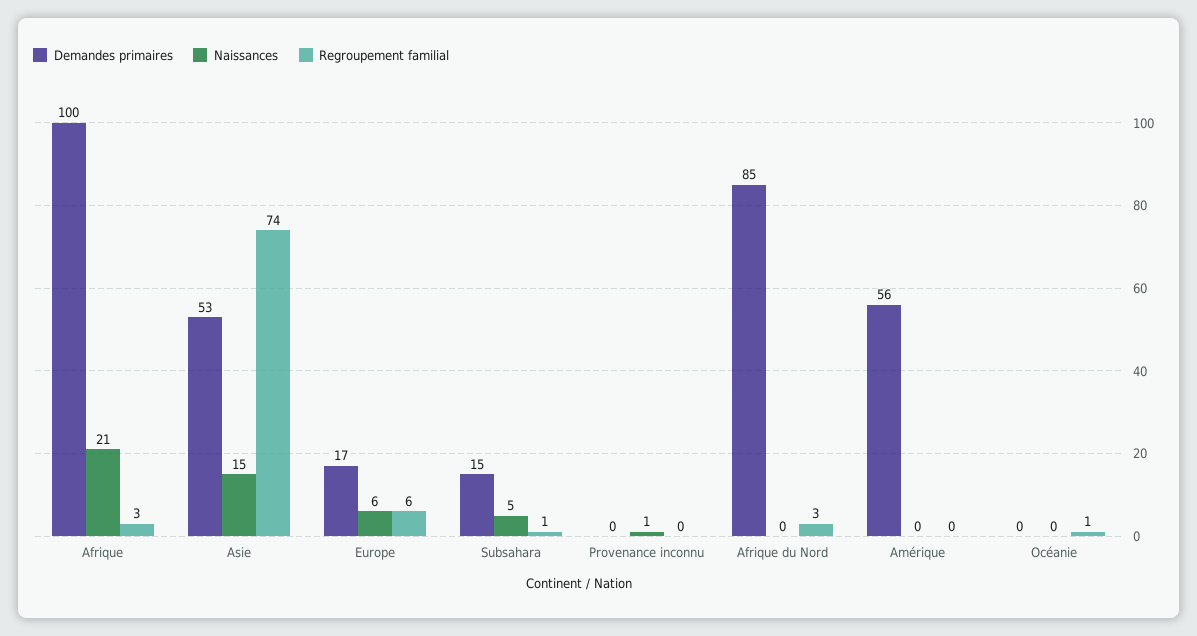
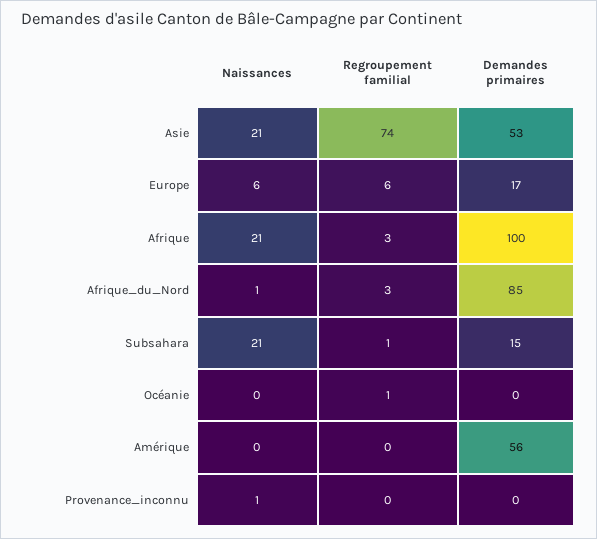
  {
    "Demandes primaires": {
      "Afrique": 100,
      "Asie": 53,
      "Europe": 17,
      "Subsahara": 15,
      "Provenance inconnu": 0,
      "Afrique du Nord": 85,
      "Amérique": 56,
      "Océanie": 0
    },
    "Naissances": {
      "Afrique": 21,
-     "Asie": 15,
+     "Asie": 21,
      "Europe": 6,
-     "Subsahara": 5,
+     "Subsahara": 21,
      "Provenance inconnu": 1,
-     "Afrique du Nord": 0,
+     "Afrique du Nord": 1,
      "Amérique": 0,
      "Océanie": 0
    },
    "Regroupement familial": {
      "Afrique": 3,
      "Asie": 74,
      "Europe": 6,
      "Subsahara": 1,
      "Provenance inconnu": 0,
      "Afrique du Nord": 3,
      "Amérique": 0,
      "Océanie": 1
    }
  }

